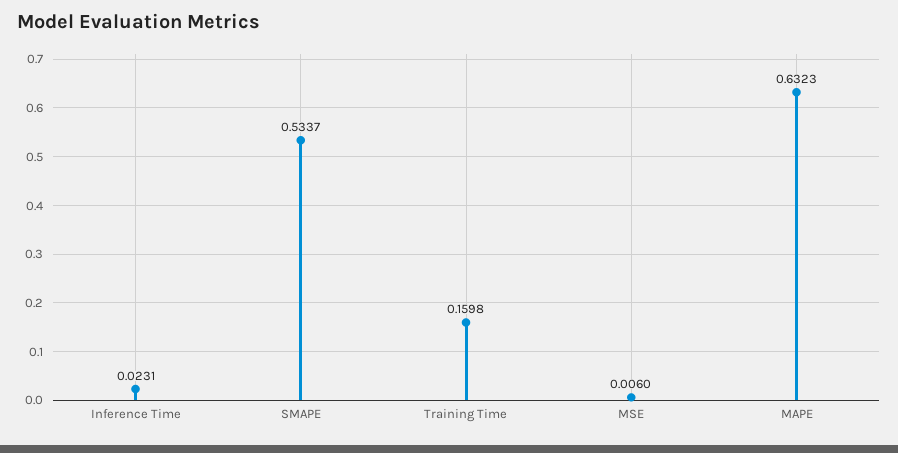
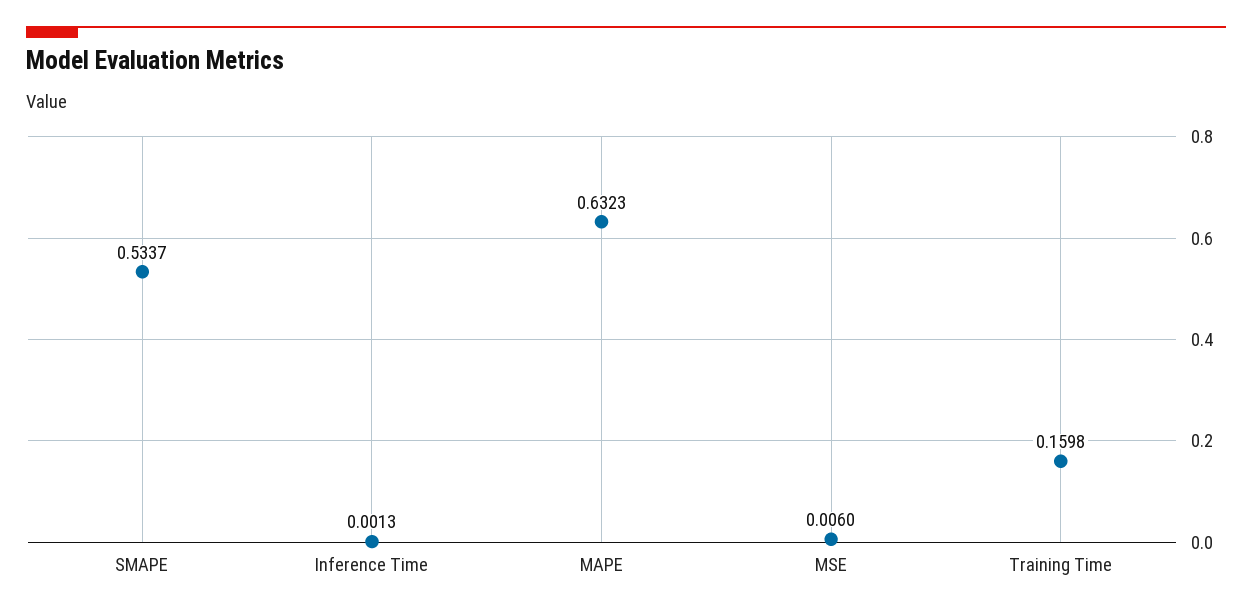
  {
-   "Inference Time": 0.0231,
+   "Inference Time": 0.0013,
    "SMAPE": 0.5337,
    "Training Time": 0.1598,
    "MSE": 0.006,
    "MAPE": 0.6323
  }

